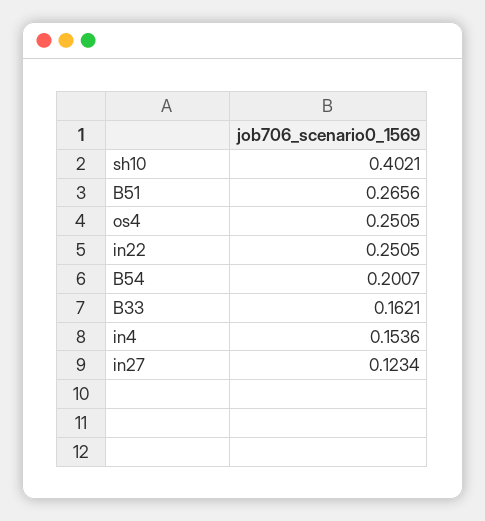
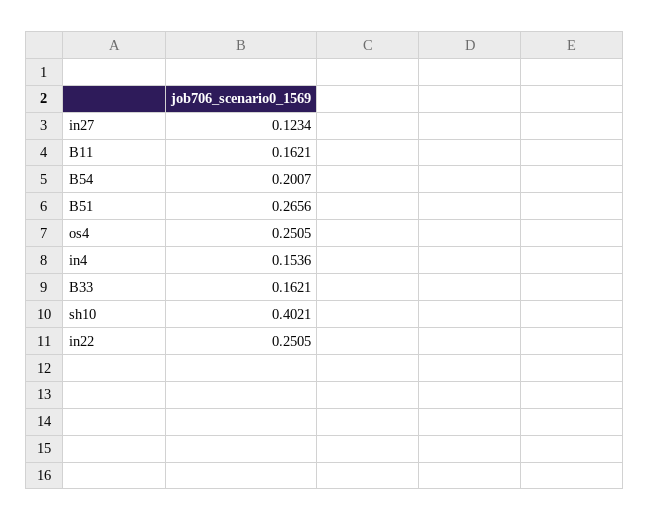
  {
    "sh10": 0.4021,
    "B51": 0.2656,
    "os4": 0.2505,
    "in22": 0.2505,
    "B54": 0.2007,
    "B33": 0.1621,
    "in4": 0.1536,
-   "in27": 0.1234
+   "in27": 0.1234,
+   "B11": 0.1621
  }

